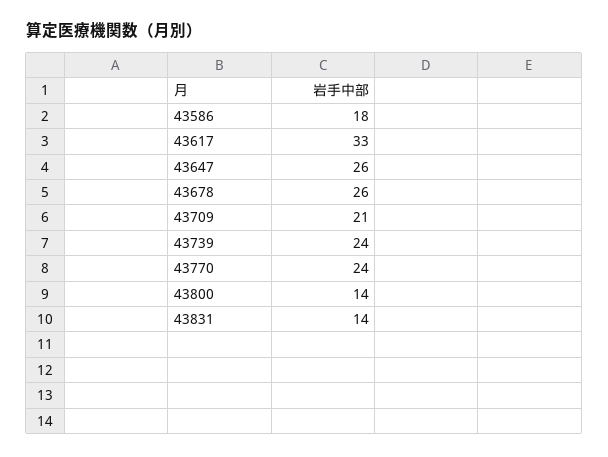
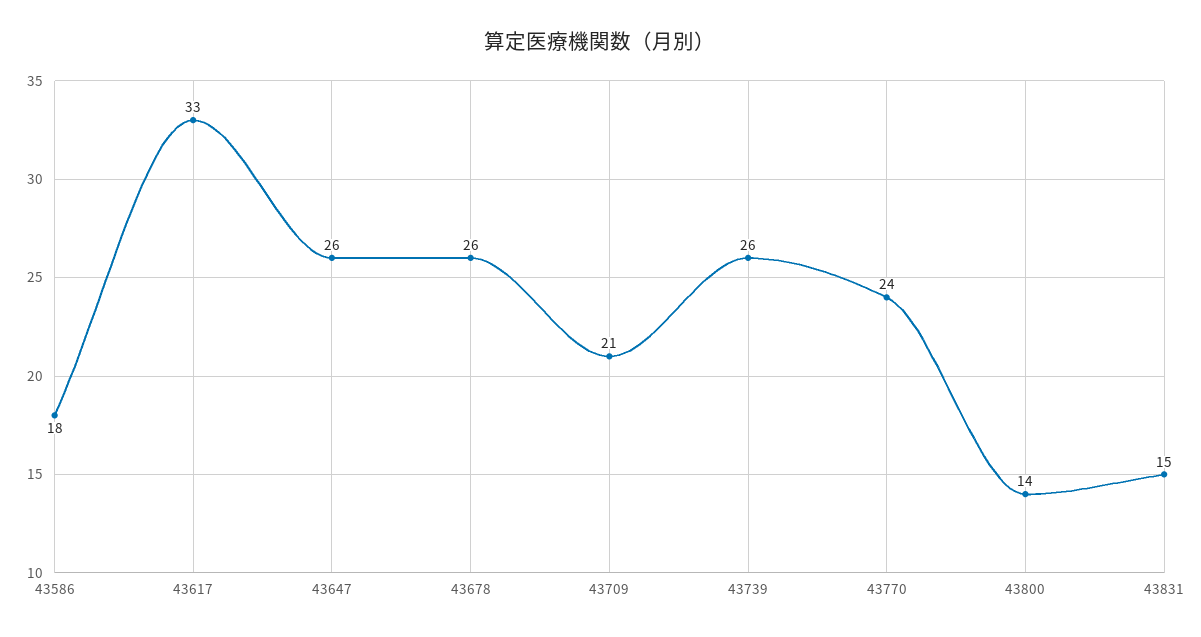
  {
    "43586": 18,
    "43617": 33,
    "43647": 26,
    "43678": 26,
    "43709": 21,
-   "43739": 24,
+   "43739": 26,
    "43770": 24,
    "43800": 14,
-   "43831": 14
+   "43831": 15
  }

